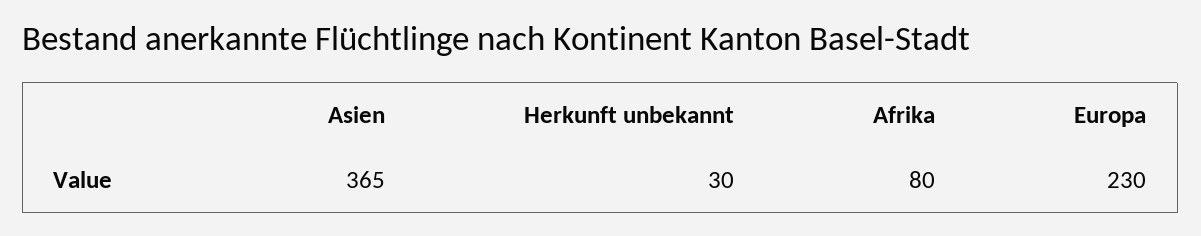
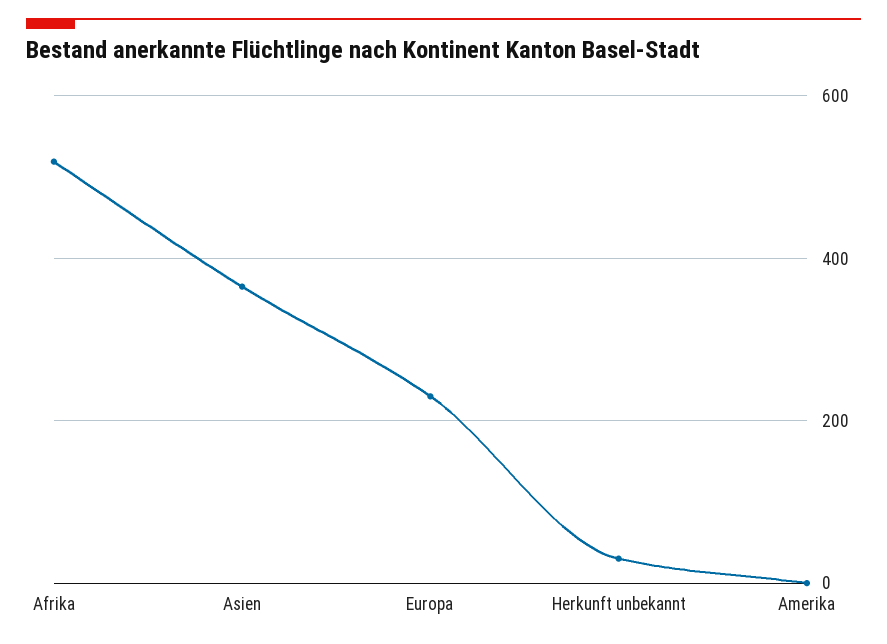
  {
    "Asien": 365,
    "Herkunft unbekannt": 30,
-   "Afrika": 80,
+   "Afrika": 520,
-   "Europa": 230
+   "Europa": 230,
+   "Amerika": 0
  }

